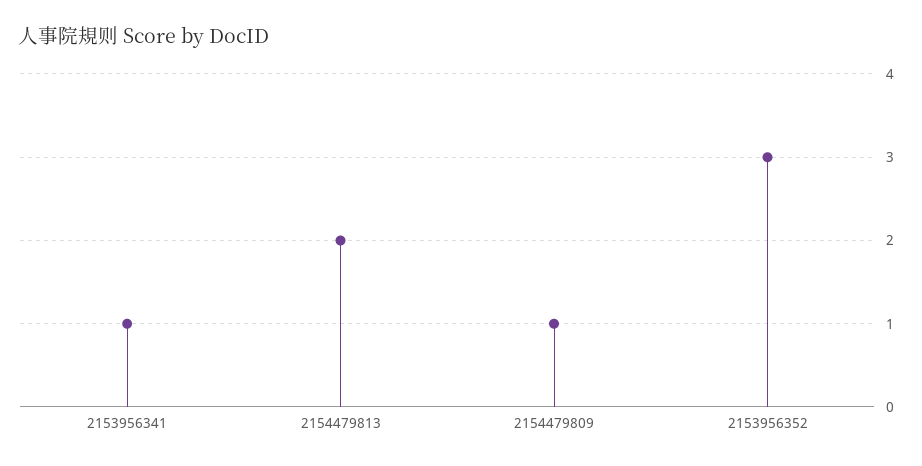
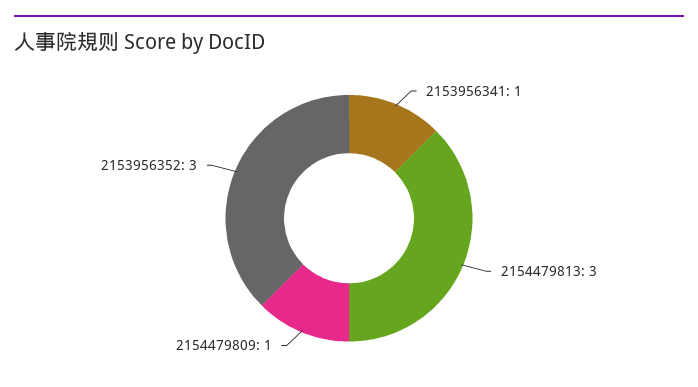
  {
    "2153956341": 1,
-   "2154479813": 2,
+   "2154479813": 3,
    "2154479809": 1,
    "2153956352": 3
  }

